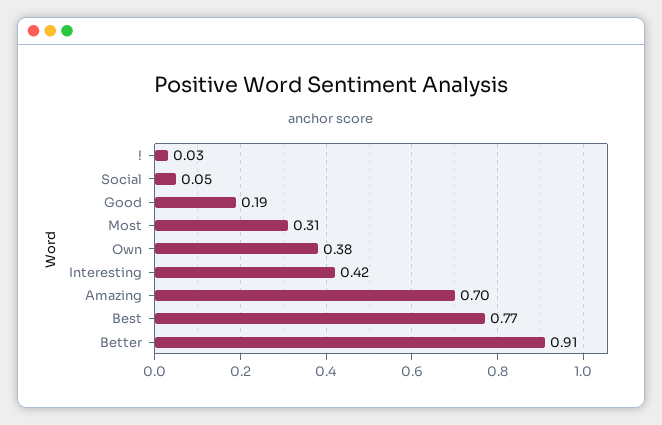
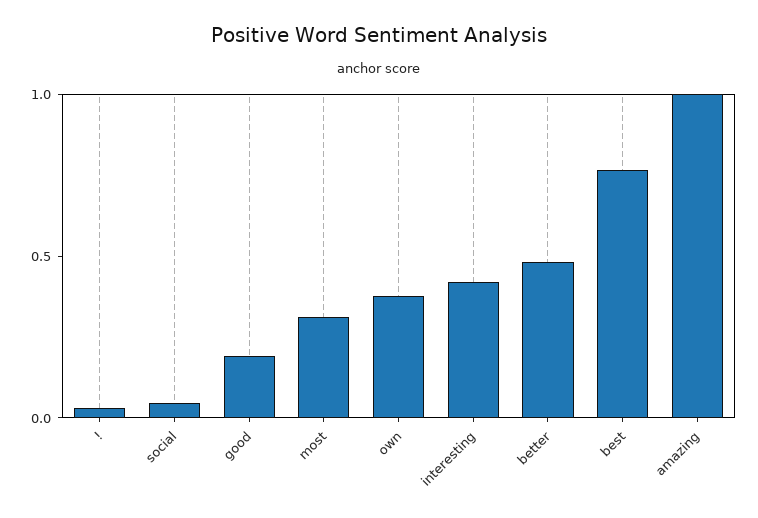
  {
    "!": 0.03,
    "Social": 0.05,
    "Good": 0.19,
    "Most": 0.31,
    "Own": 0.38,
    "Interesting": 0.42,
-   "Amazing": 0.7,
+   "Amazing": 1,
    "Best": 0.77,
-   "Better": 0.91
+   "Better": 0.5
  }

